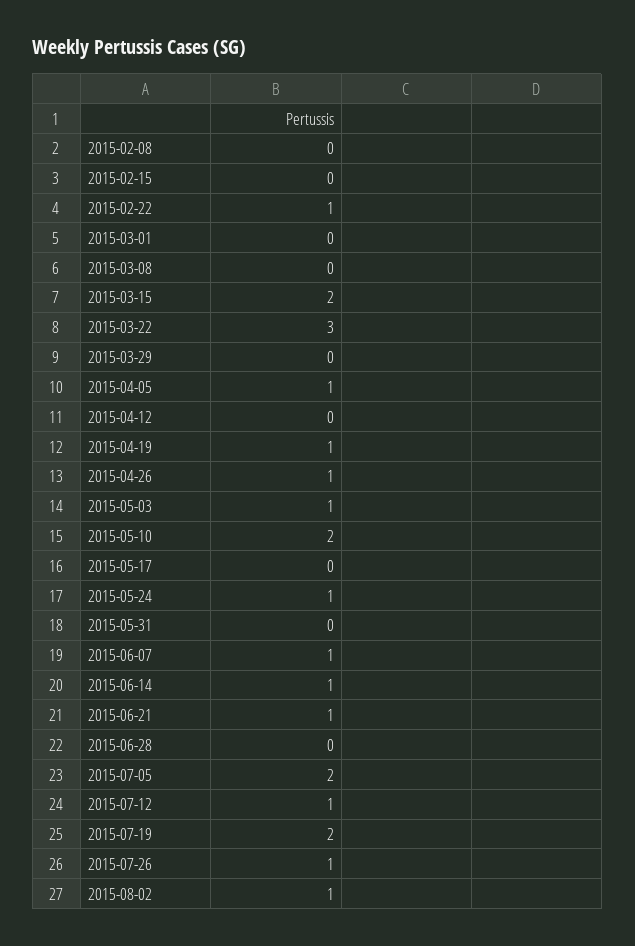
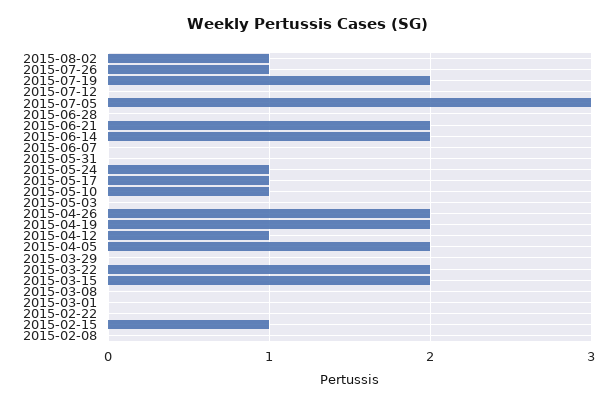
  {
    "2015-02-08": 0,
-   "2015-02-15": 0,
+   "2015-02-15": 1,
-   "2015-02-22": 1,
+   "2015-02-22": 0,
    "2015-03-01": 0,
    "2015-03-08": 0,
    "2015-03-15": 2,
-   "2015-03-22": 3,
+   "2015-03-22": 2,
    "2015-03-29": 0,
-   "2015-04-05": 1,
+   "2015-04-05": 2,
-   "2015-04-12": 0,
+   "2015-04-12": 1,
-   "2015-04-19": 1,
+   "2015-04-19": 2,
-   "2015-04-26": 1,
+   "2015-04-26": 2,
-   "2015-05-03": 1,
+   "2015-05-03": 0,
-   "2015-05-10": 2,
+   "2015-05-10": 1,
-   "2015-05-17": 0,
+   "2015-05-17": 1,
    "2015-05-24": 1,
    "2015-05-31": 0,
-   "2015-06-07": 1,
+   "2015-06-07": 0,
-   "2015-06-14": 1,
+   "2015-06-14": 2,
-   "2015-06-21": 1,
+   "2015-06-21": 2,
    "2015-06-28": 0,
-   "2015-07-05": 2,
+   "2015-07-05": 3,
-   "2015-07-12": 1,
+   "2015-07-12": 0,
    "2015-07-19": 2,
    "2015-07-26": 1,
    "2015-08-02": 1
  }

